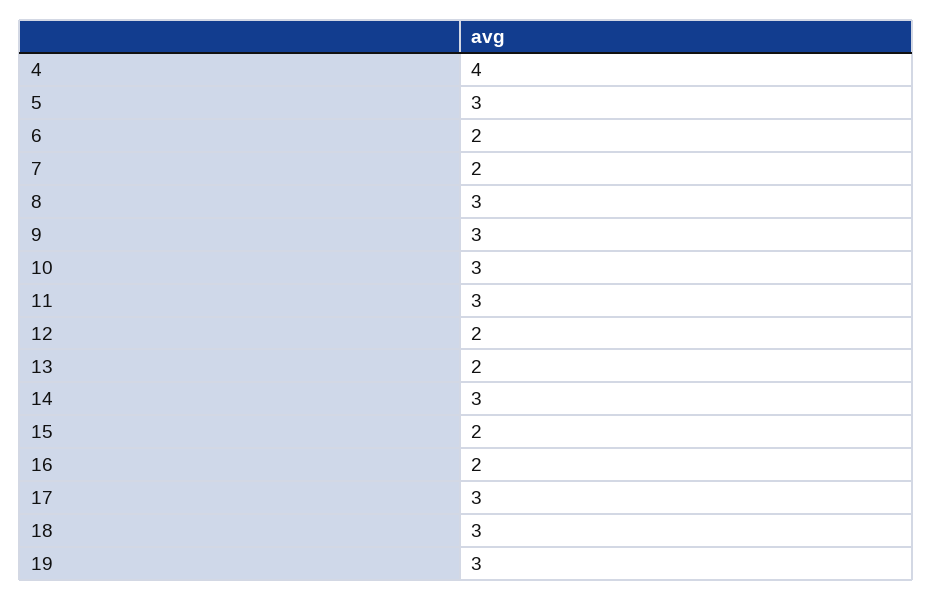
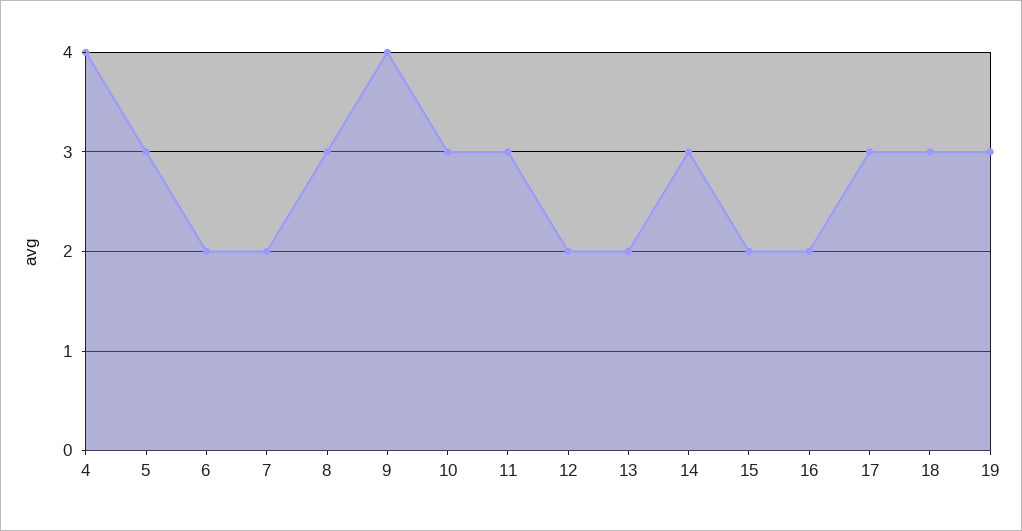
  {
    "4": 4,
    "5": 3,
    "6": 2,
    "7": 2,
    "8": 3,
-   "9": 3,
+   "9": 4,
    "10": 3,
    "11": 3,
    "12": 2,
    "13": 2,
    "14": 3,
    "15": 2,
    "16": 2,
    "17": 3,
    "18": 3,
    "19": 3
  }

